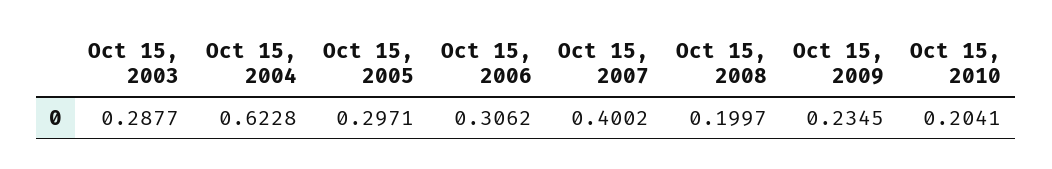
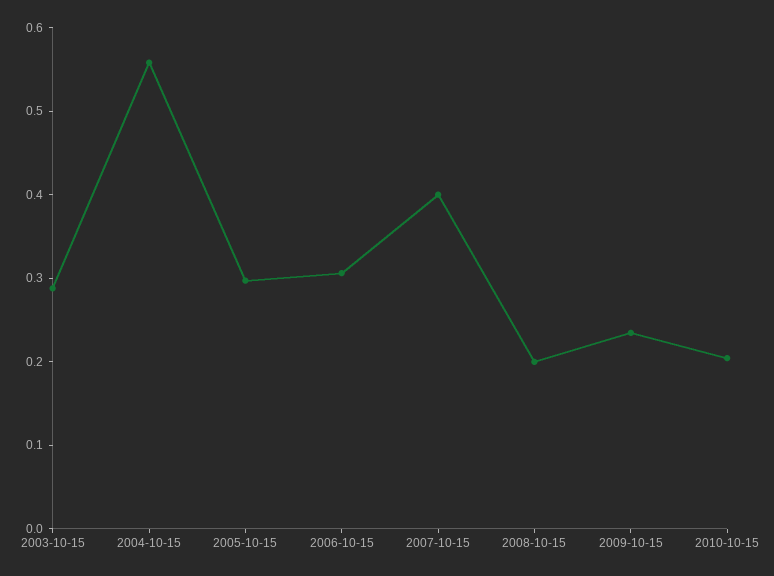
  {
    "Oct 15, 2003": 0.2877,
-   "Oct 15, 2004": 0.6228,
+   "Oct 15, 2004": 0.56,
    "Oct 15, 2005": 0.2971,
    "Oct 15, 2006": 0.3062,
    "Oct 15, 2007": 0.4002,
    "Oct 15, 2008": 0.1997,
    "Oct 15, 2009": 0.2345,
    "Oct 15, 2010": 0.2041
  }

